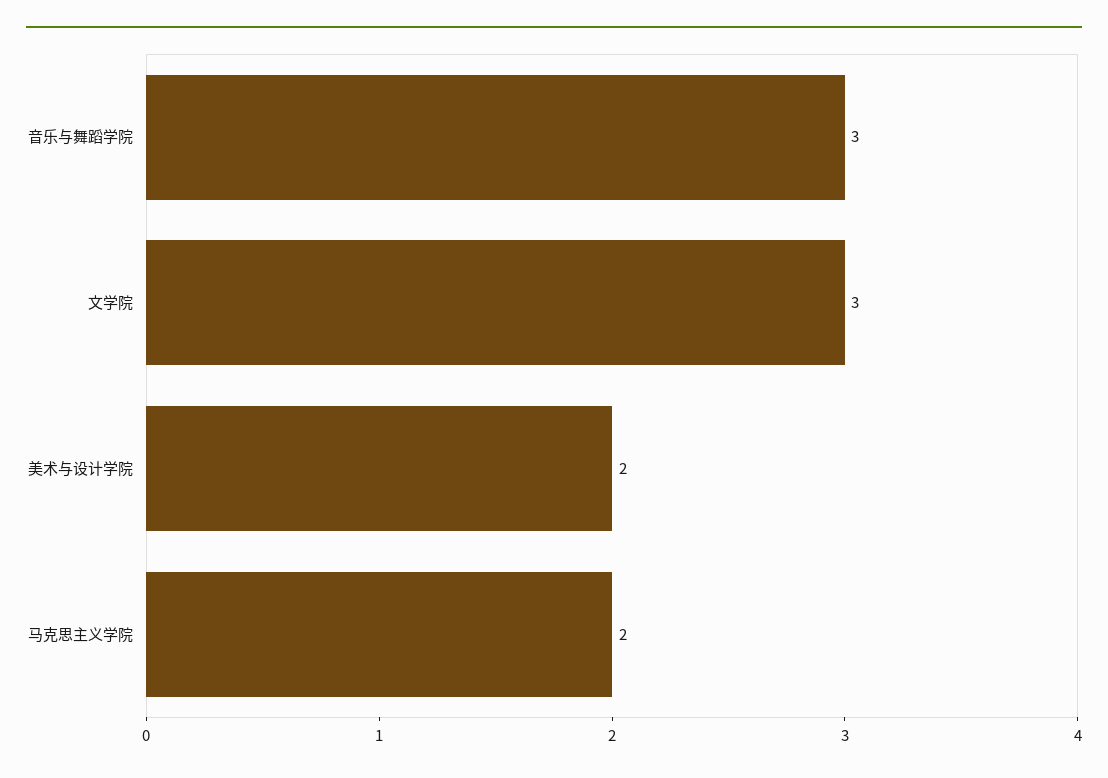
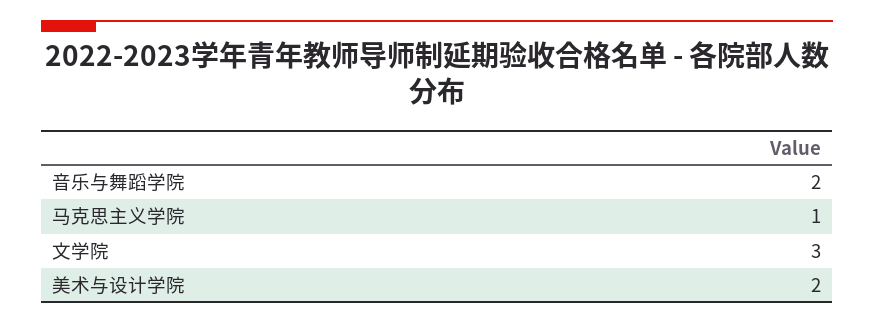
  {
-   "音乐与舞蹈学院": 3,
+   "音乐与舞蹈学院": 2,
    "文学院": 3,
    "美术与设计学院": 2,
-   "马克思主义学院": 2
+   "马克思主义学院": 1
  }

